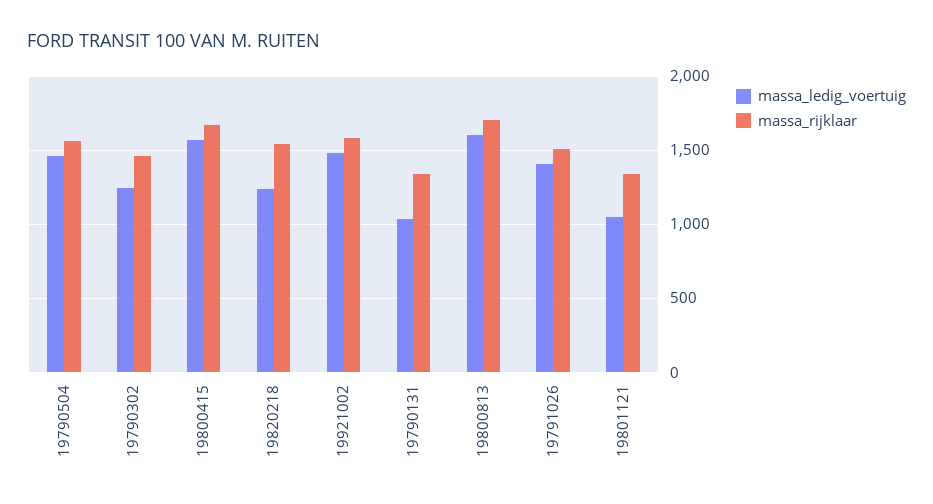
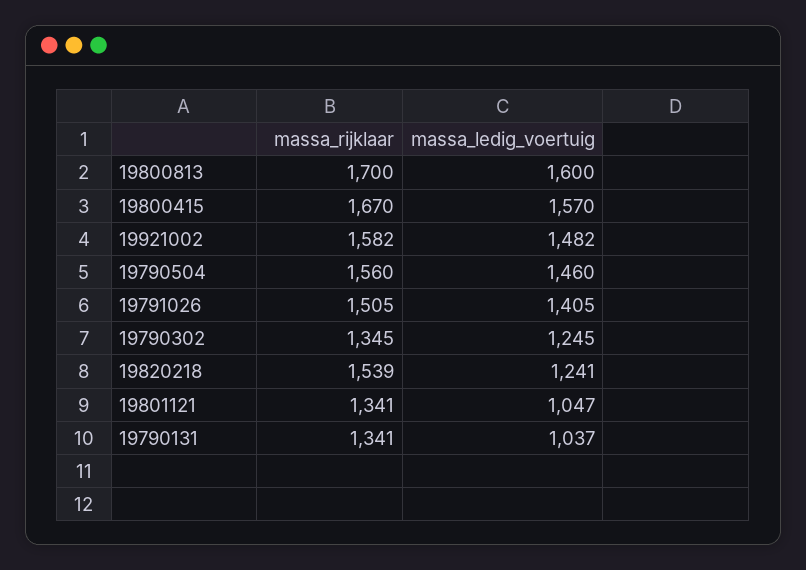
  {
    "massa_ledig_voertuig": {
      "19790504": 1460,
      "19790302": 1245,
      "19800415": 1570,
      "19820218": 1241,
      "19921002": 1482,
      "19790131": 1037,
      "19800813": 1600,
      "19791026": 1405,
      "19801121": 1047
    },
    "massa_rijklaar": {
      "19790504": 1560,
-     "19790302": 1450,
+     "19790302": 1345,
      "19800415": 1670,
      "19820218": 1539,
      "19921002": 1582,
      "19790131": 1341,
      "19800813": 1700,
      "19791026": 1505,
      "19801121": 1341
    }
  }

